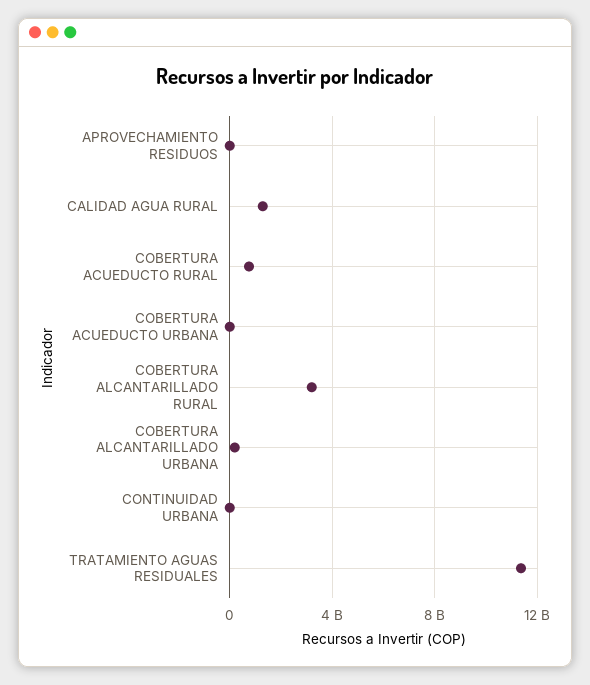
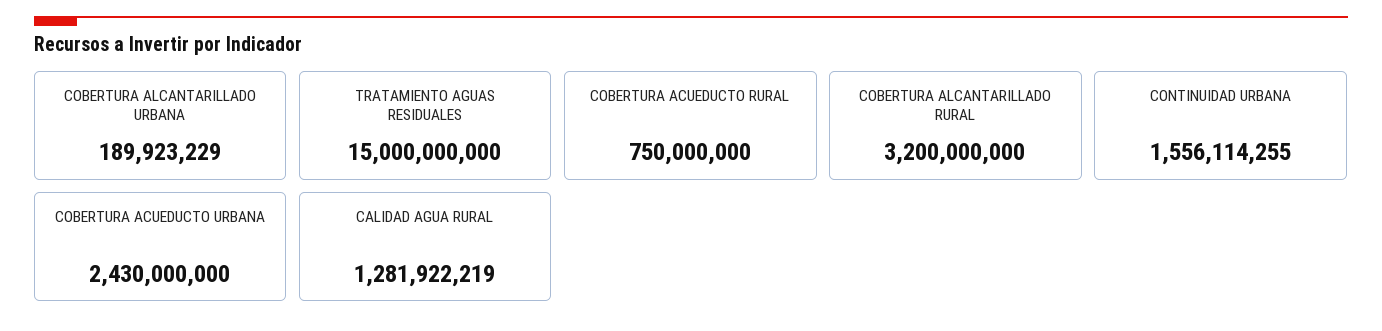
  {
-   "APROVECHAMIENTO RESIDUOS": 0,
    "CALIDAD AGUA RURAL": 1281922219,
    "COBERTURA ACUEDUCTO RURAL": 750000000,
-   "COBERTURA ACUEDUCTO URBANA": 0,
+   "COBERTURA ACUEDUCTO URBANA": 2430000000,
    "COBERTURA ALCANTARILLADO RURAL": 3200000000,
    "COBERTURA ALCANTARILLADO URBANA": 189923229,
-   "CONTINUIDAD URBANA": 0,
+   "CONTINUIDAD URBANA": 1556114255,
-   "TRATAMIENTO AGUAS RESIDUALES": 11500000000
+   "TRATAMIENTO AGUAS RESIDUALES": 15000000000
  }

